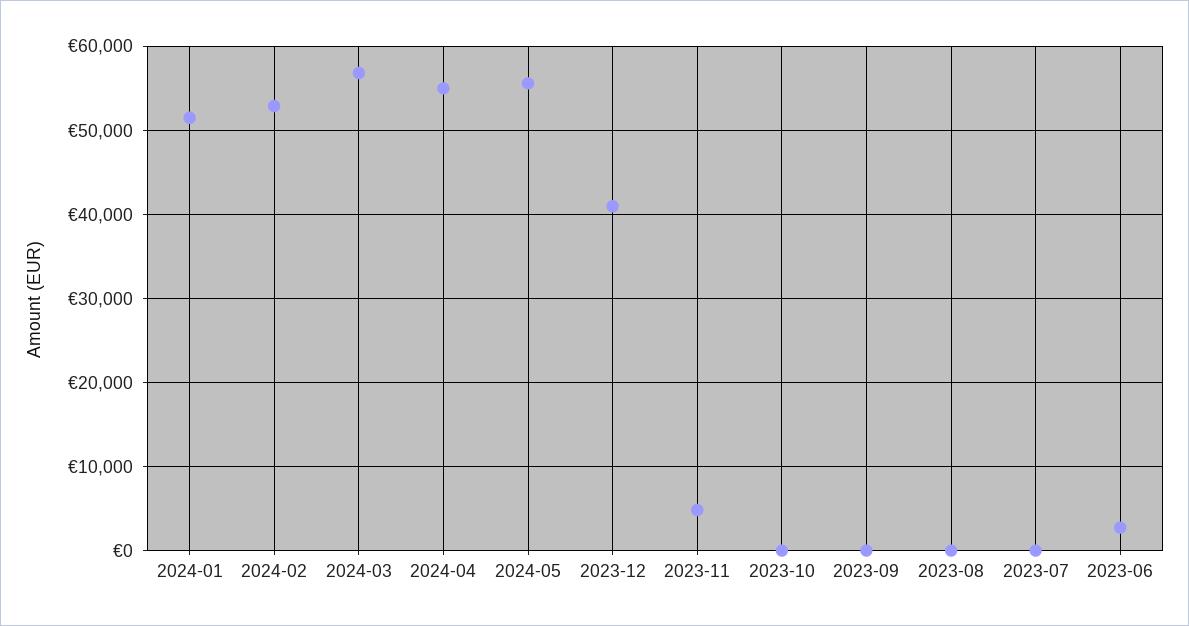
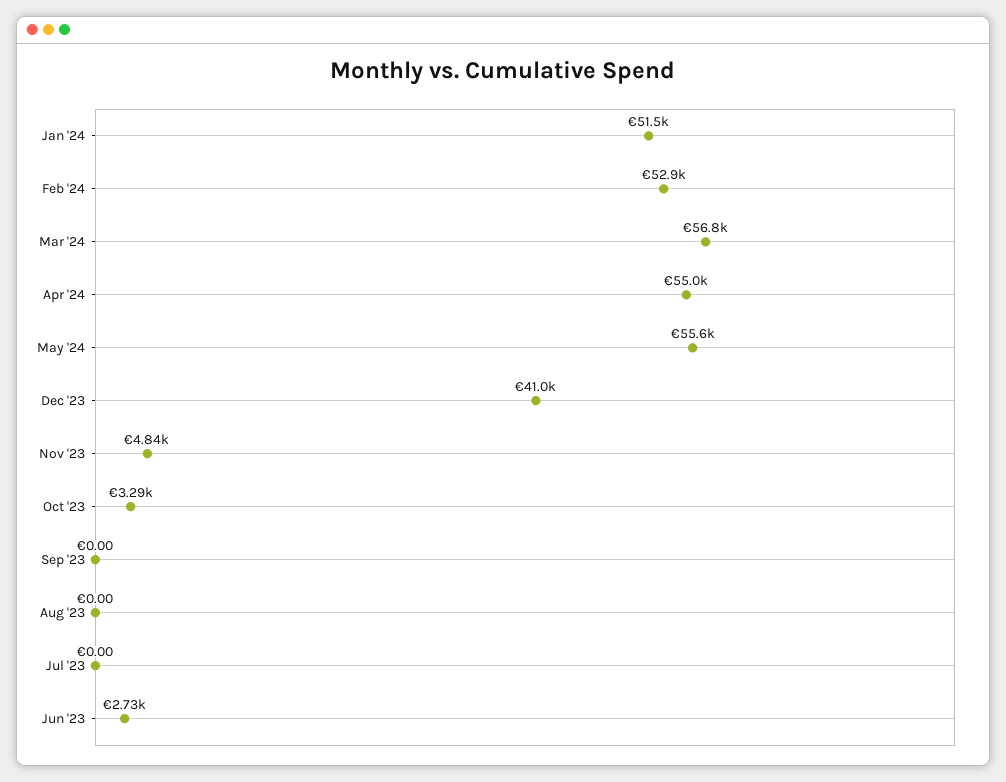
  {
    "2024-01": 51500,
    "2024-02": 52900,
    "2024-03": 56800,
    "2024-04": 55000,
    "2024-05": 55600,
    "2023-12": 41000,
    "2023-11": 4840,
-   "2023-10": 0,
+   "2023-10": 3290,
    "2023-09": 0,
    "2023-08": 0,
    "2023-07": 0,
    "2023-06": 2730
  }

